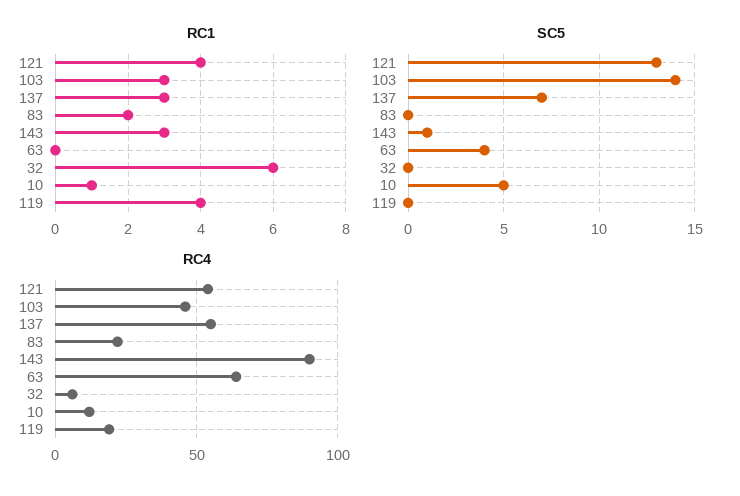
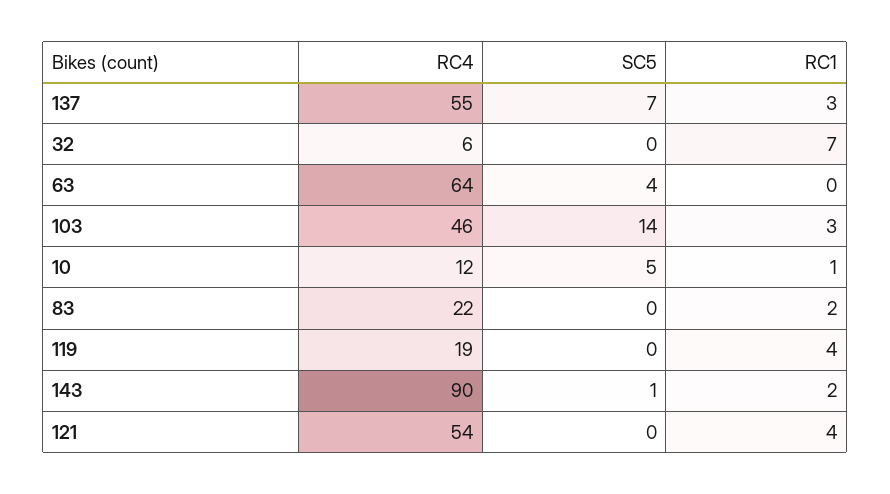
  {
    "RC1": {
      "121": 4,
      "103": 3,
      "137": 3,
      "83": 2,
-     "143": 3,
+     "143": 2,
      "63": 0,
-     "32": 6,
+     "32": 7,
      "10": 1,
      "119": 4
    },
    "SC5": {
-     "121": 13,
+     "121": 0,
      "103": 14,
      "137": 7,
      "83": 0,
      "143": 1,
      "63": 4,
      "32": 0,
      "10": 5,
      "119": 0
    },
    "RC4": {
      "121": 54,
      "103": 46,
      "137": 55,
      "83": 22,
      "143": 90,
      "63": 64,
      "32": 6,
      "10": 12,
      "119": 19
    }
  }

